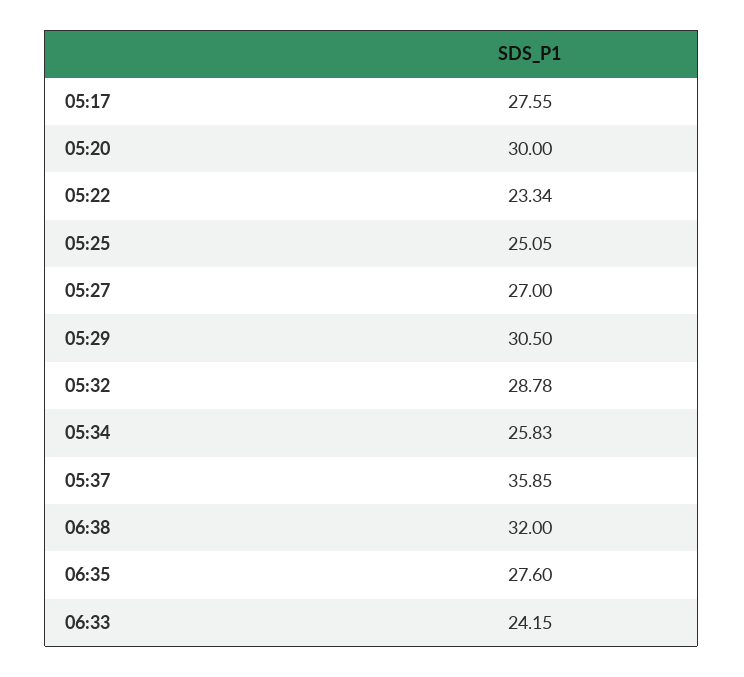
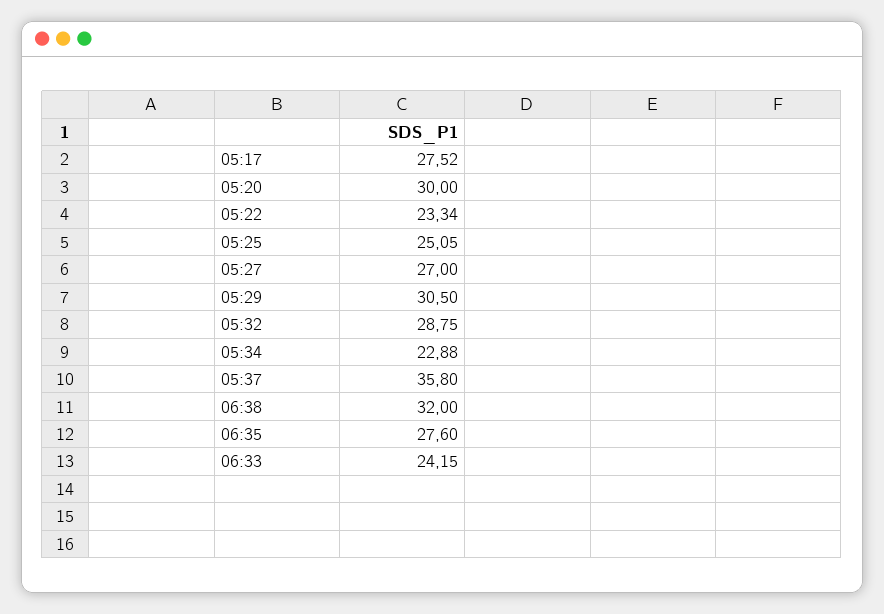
  {
-   "05:17": 27.55,
+   "05:17": 27.52,
    "05:20": 30,
    "05:22": 23.34,
    "05:25": 25.05,
    "05:27": 27,
    "05:29": 30.5,
-   "05:32": 28.78,
+   "05:32": 28.75,
-   "05:34": 25.83,
+   "05:34": 22.88,
-   "05:37": 35.85,
+   "05:37": 35.8,
    "06:38": 32,
    "06:35": 27.6,
    "06:33": 24.15
  }

